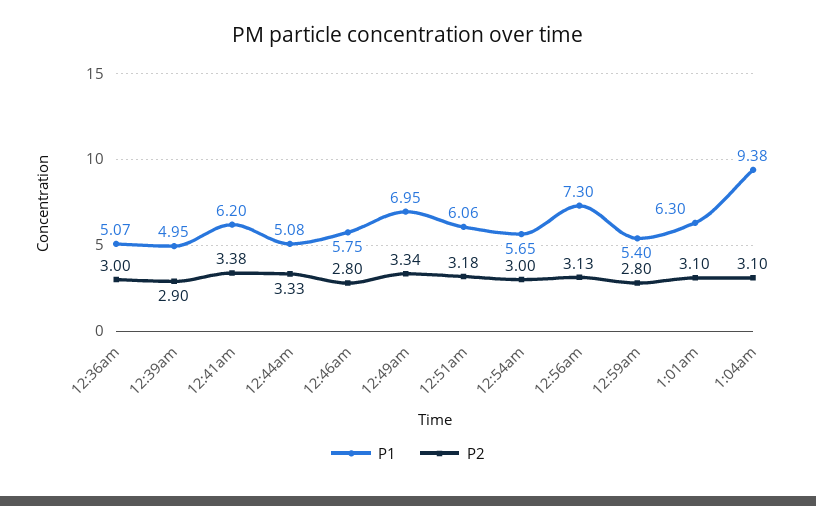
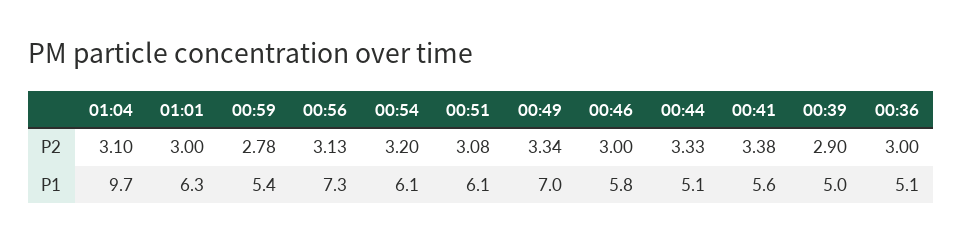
  {
    "P1": {
      "12:36am": 5.07,
      "12:39am": 4.95,
-     "12:41am": 6.2,
+     "12:41am": 5.6,
      "12:44am": 5.08,
      "12:46am": 5.75,
      "12:49am": 6.95,
      "12:51am": 6.06,
-     "12:54am": 5.65,
+     "12:54am": 6.1,
      "12:56am": 7.3,
      "12:59am": 5.4,
      "1:01am": 6.3,
-     "1:04am": 9.38
+     "1:04am": 9.7
    },
    "P2": {
      "12:36am": 3,
      "12:39am": 2.9,
      "12:41am": 3.38,
      "12:44am": 3.33,
-     "12:46am": 2.8,
+     "12:46am": 3,
      "12:49am": 3.34,
-     "12:51am": 3.18,
+     "12:51am": 3.08,
-     "12:54am": 3,
+     "12:54am": 3.2,
      "12:56am": 3.13,
-     "12:59am": 2.8,
+     "12:59am": 2.78,
-     "1:01am": 3.1,
+     "1:01am": 3,
      "1:04am": 3.1
    }
  }

